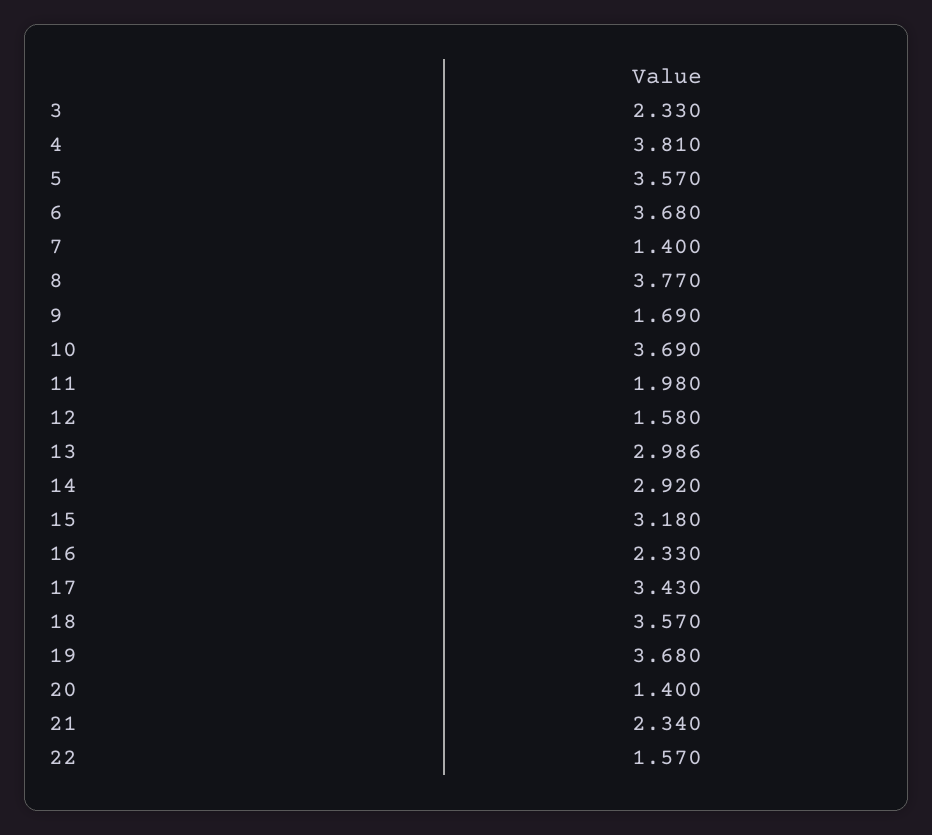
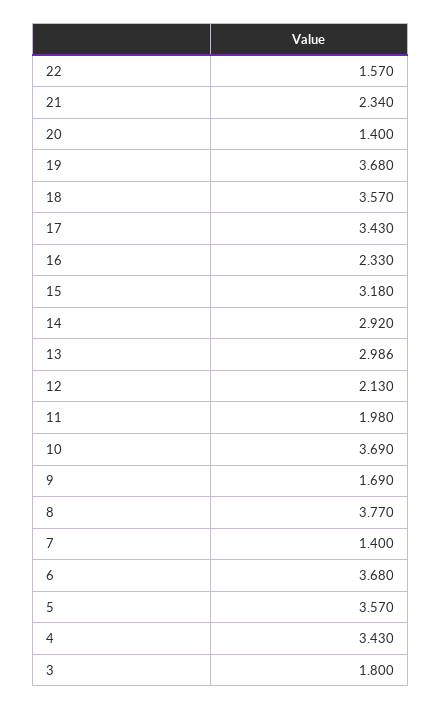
  {
-   "3": 2.33,
+   "3": 1.8,
-   "4": 3.81,
+   "4": 3.43,
    "5": 3.57,
    "6": 3.68,
    "7": 1.4,
    "8": 3.77,
    "9": 1.69,
    "10": 3.69,
    "11": 1.98,
-   "12": 1.58,
+   "12": 2.13,
    "13": 2.986,
    "14": 2.92,
    "15": 3.18,
    "16": 2.33,
    "17": 3.43,
    "18": 3.57,
    "19": 3.68,
    "20": 1.4,
    "21": 2.34,
    "22": 1.57
  }

